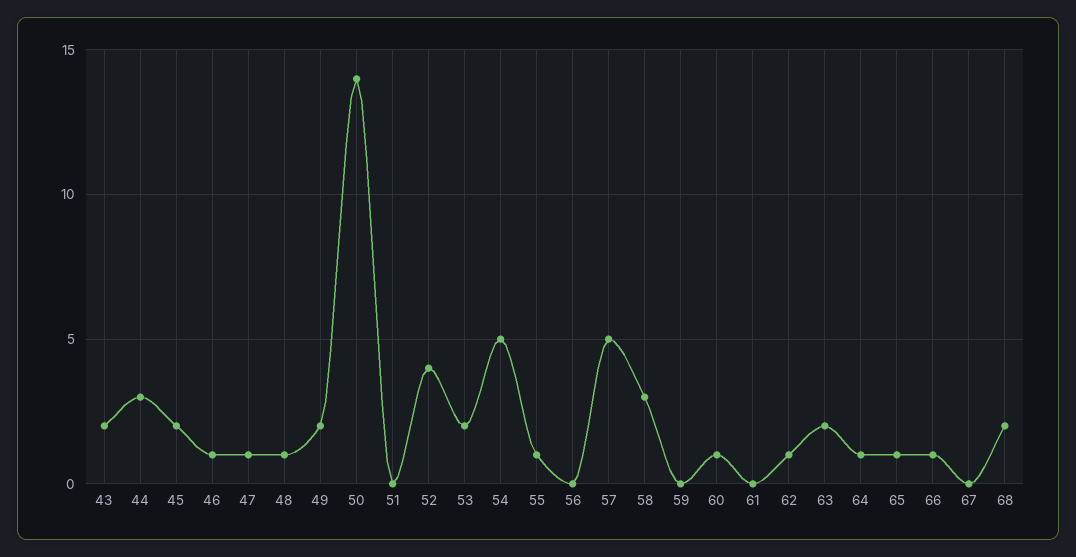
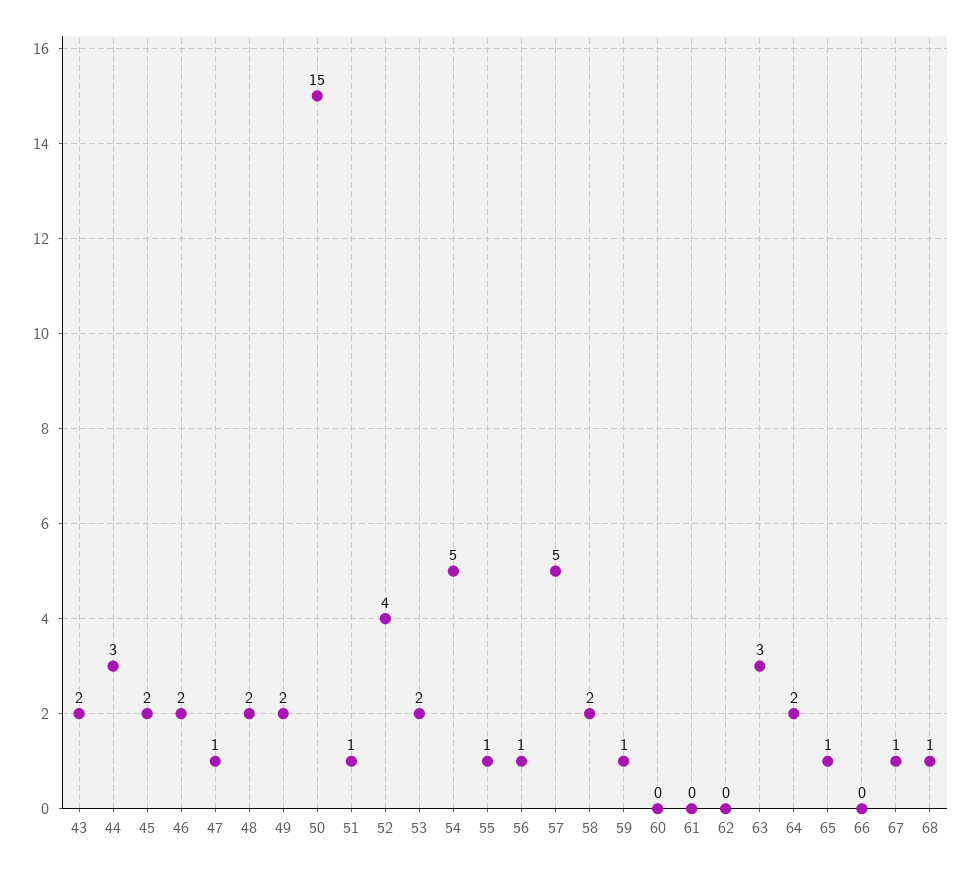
  {
    "43": 2,
    "44": 3,
    "45": 2,
-   "46": 1,
+   "46": 2,
    "47": 1,
-   "48": 1,
+   "48": 2,
    "49": 2,
-   "50": 14,
+   "50": 15,
-   "51": 0,
+   "51": 1,
    "52": 4,
    "53": 2,
    "54": 5,
    "55": 1,
-   "56": 0,
+   "56": 1,
    "57": 5,
-   "58": 3,
+   "58": 2,
-   "59": 0,
+   "59": 1,
-   "60": 1,
+   "60": 0,
    "61": 0,
-   "62": 1,
+   "62": 0,
-   "63": 2,
+   "63": 3,
-   "64": 1,
+   "64": 2,
    "65": 1,
-   "66": 1,
+   "66": 0,
-   "67": 0,
+   "67": 1,
-   "68": 2
+   "68": 1
  }

